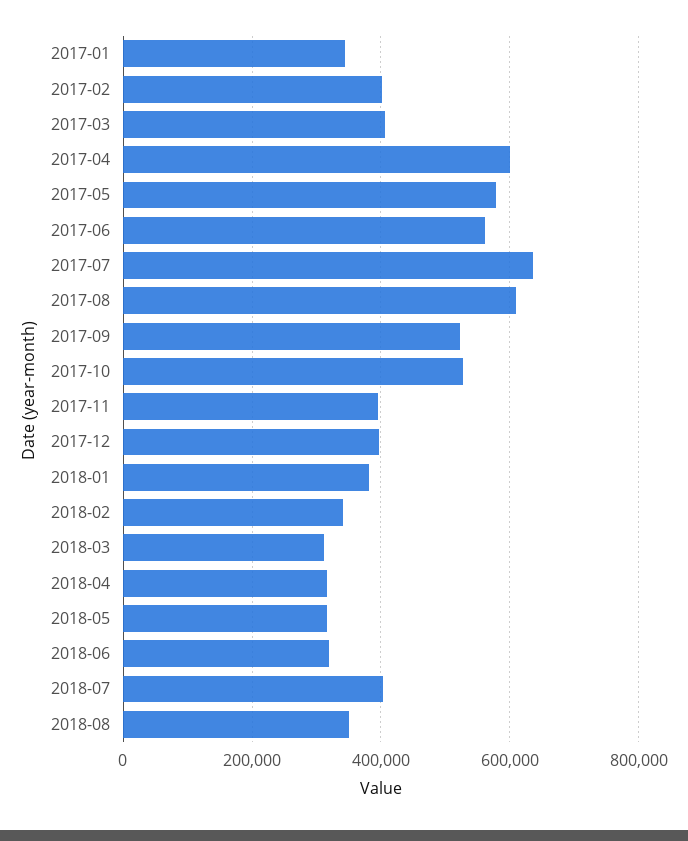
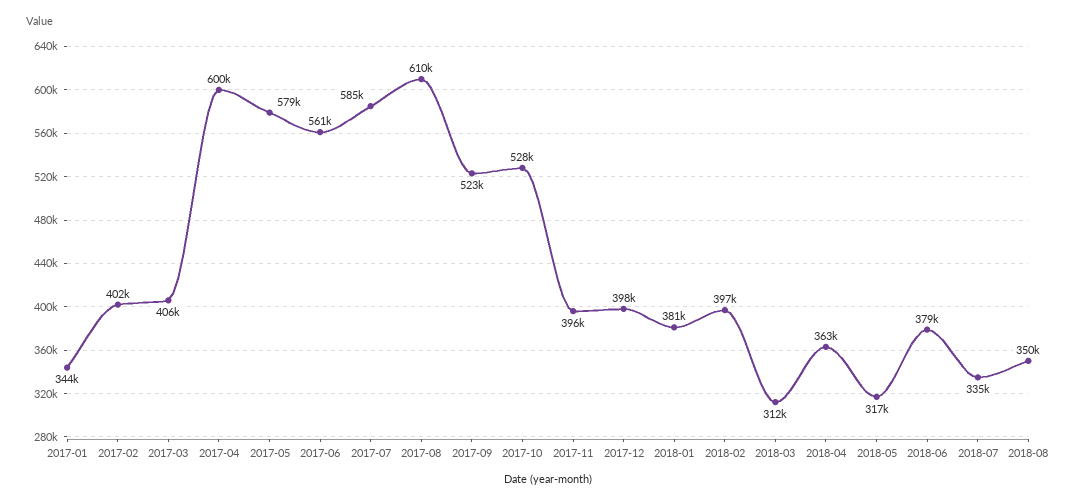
  {
    "2017-01": 344000,
    "2017-02": 402000,
    "2017-03": 406000,
    "2017-04": 600000,
    "2017-05": 579000,
    "2017-06": 561000,
-   "2017-07": 640000,
+   "2017-07": 585000,
    "2017-08": 610000,
    "2017-09": 523000,
    "2017-10": 528000,
    "2017-11": 396000,
    "2017-12": 398000,
    "2018-01": 381000,
-   "2018-02": 340000,
+   "2018-02": 397000,
    "2018-03": 312000,
-   "2018-04": 320000,
+   "2018-04": 363000,
    "2018-05": 317000,
-   "2018-06": 320000,
+   "2018-06": 379000,
-   "2018-07": 400000,
+   "2018-07": 335000,
    "2018-08": 350000
  }

